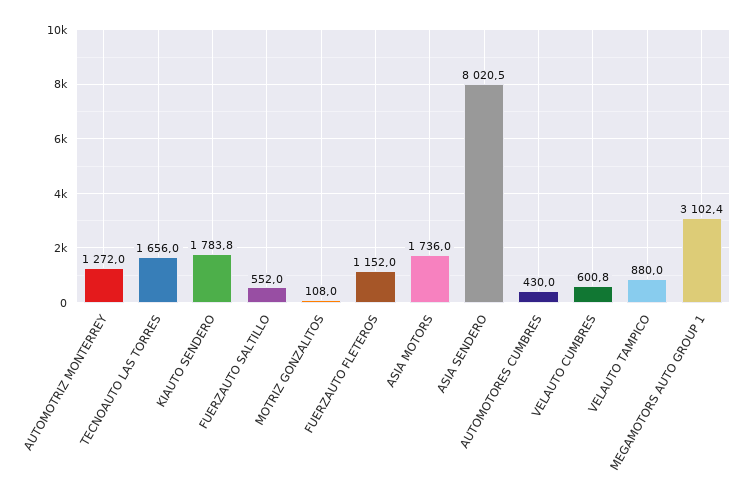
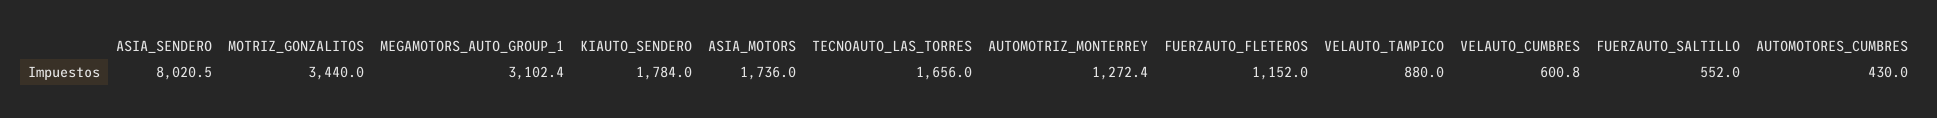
  {
-   "AUTOMOTRIZ MONTERREY": 1272,
+   "AUTOMOTRIZ MONTERREY": 1272.4,
    "TECNOAUTO LAS TORRES": 1656,
-   "KIAUTO SENDERO": 1783.8,
+   "KIAUTO SENDERO": 1784,
    "FUERZAUTO SALTILLO": 552,
-   "MOTRIZ GONZALITOS": 108,
+   "MOTRIZ GONZALITOS": 3440,
    "FUERZAUTO FLETEROS": 1152,
    "ASIA MOTORS": 1736,
    "ASIA SENDERO": 8020.5,
    "AUTOMOTORES CUMBRES": 430,
    "VELAUTO CUMBRES": 600.8,
    "VELAUTO TAMPICO": 880,
    "MEGAMOTORS AUTO GROUP 1": 3102.4
  }

